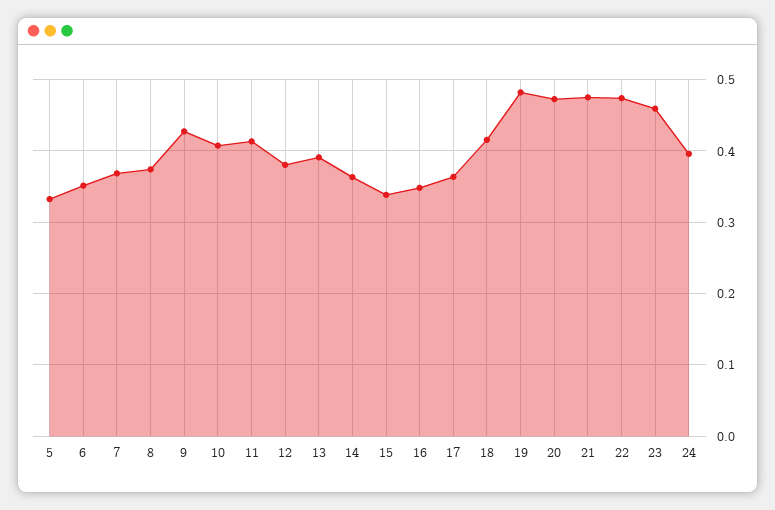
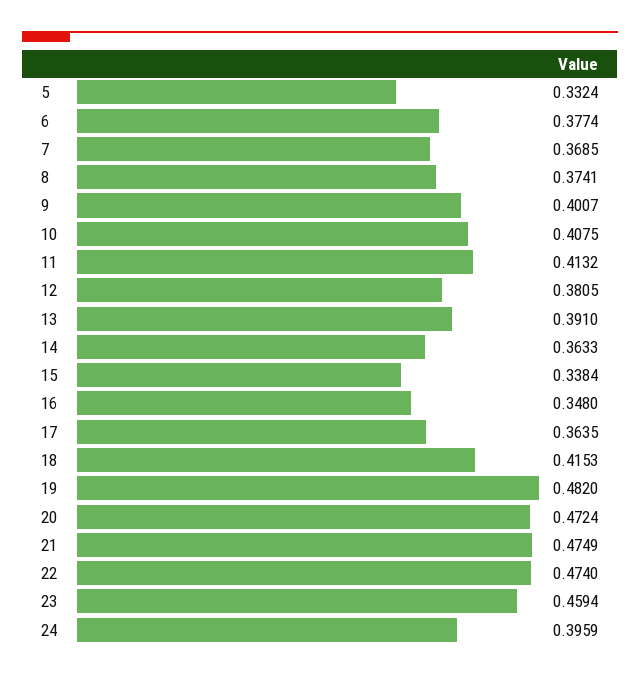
  {
    "5": 0.3324,
-   "6": 0.35,
+   "6": 0.3774,
    "7": 0.3685,
    "8": 0.3741,
-   "9": 0.43,
+   "9": 0.4007,
    "10": 0.4075,
    "11": 0.4132,
    "12": 0.3805,
    "13": 0.391,
    "14": 0.3633,
    "15": 0.3384,
    "16": 0.348,
    "17": 0.3635,
    "18": 0.4153,
    "19": 0.482,
    "20": 0.4724,
    "21": 0.4749,
    "22": 0.474,
    "23": 0.4594,
    "24": 0.3959
  }

